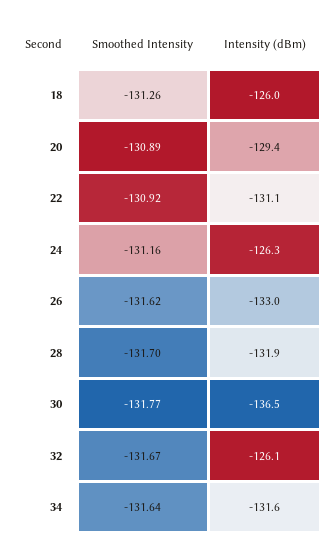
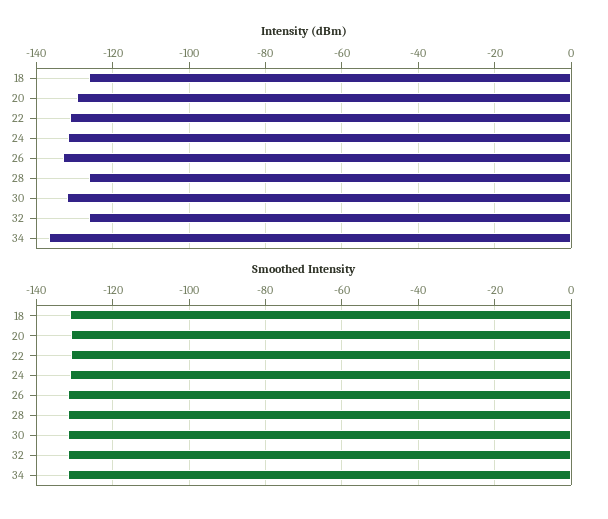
  {
    "Smoothed Intensity": {
      "18": -131.26,
      "20": -130.89,
      "22": -130.92,
      "24": -131.16,
      "26": -131.62,
      "28": -131.7,
      "30": -131.77,
      "32": -131.67,
      "34": -131.64
    },
    "Intensity (dBm)": {
      "18": -126,
      "20": -129.4,
      "22": -131.1,
-     "24": -126.3,
+     "24": -132,
      "26": -133,
-     "28": -131.9,
+     "28": -126,
-     "30": -136.5,
+     "30": -132,
      "32": -126.1,
-     "34": -131.6
+     "34": -136
    }
  }

